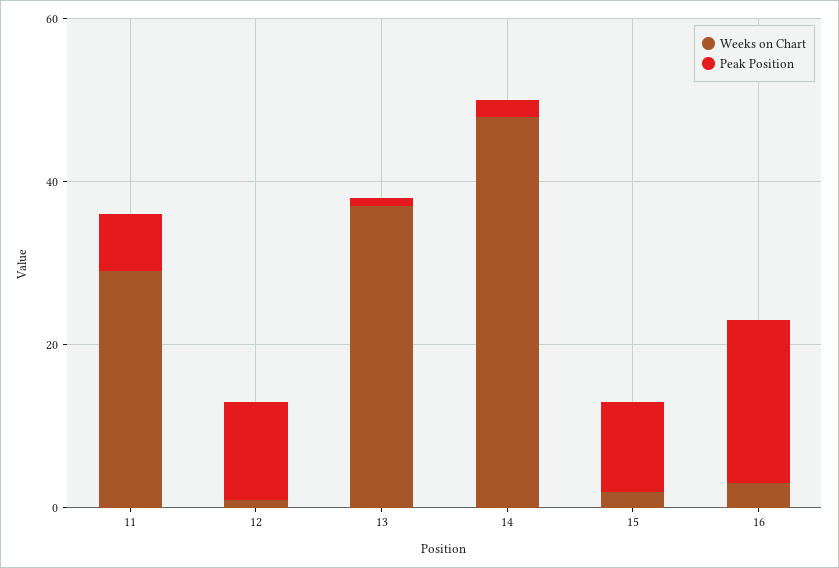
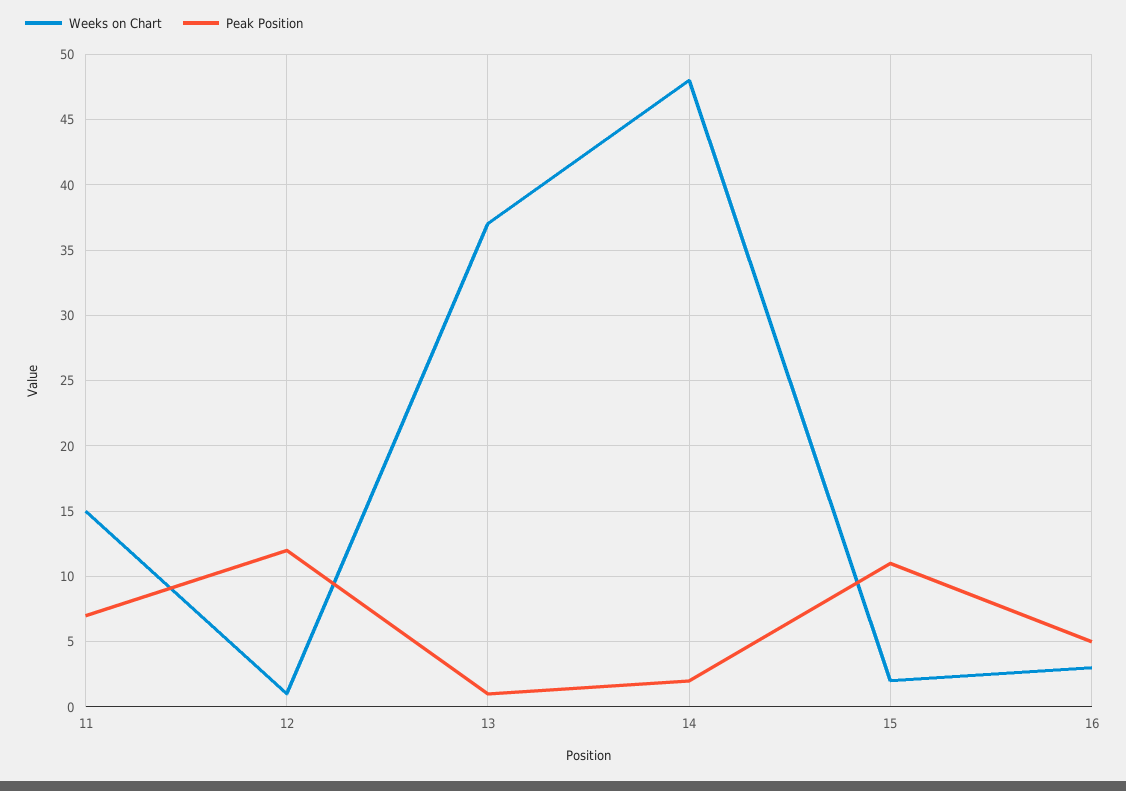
  {
    "Weeks on Chart": {
-     "11": 30,
+     "11": 15,
      "12": 1,
      "13": 37,
      "14": 48,
      "15": 2,
      "16": 3
    },
    "Peak Position": {
      "11": 7,
      "12": 12,
      "13": 1,
      "14": 2,
      "15": 11,
-     "16": 20
+     "16": 5
    }
  }

